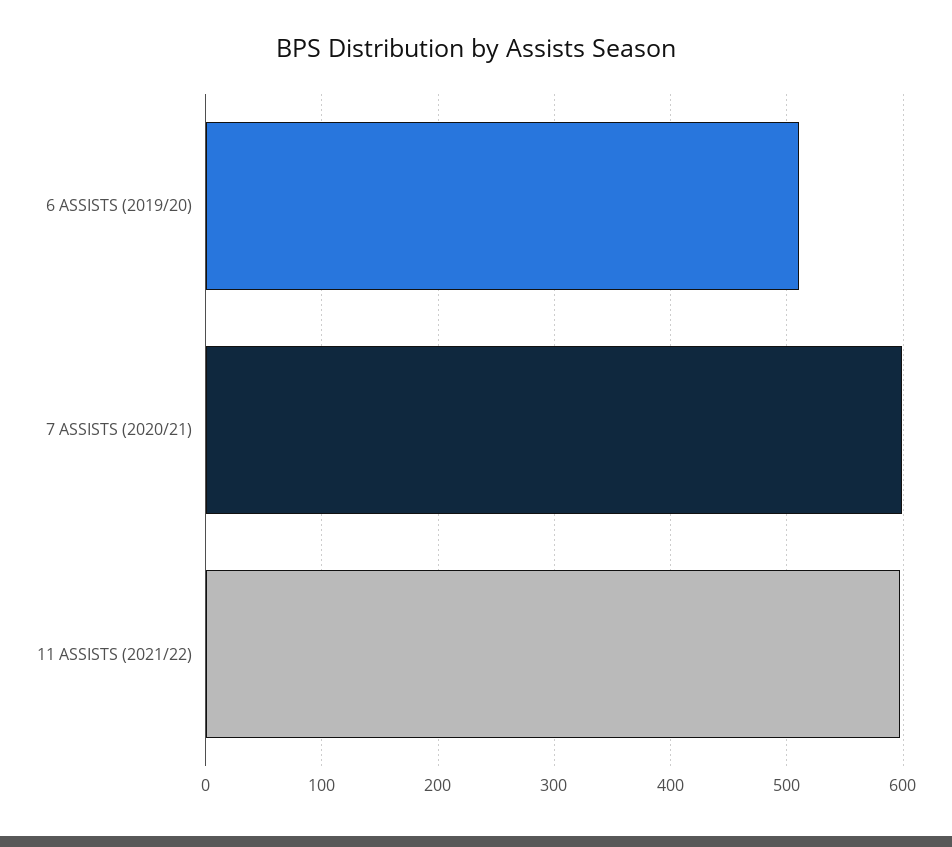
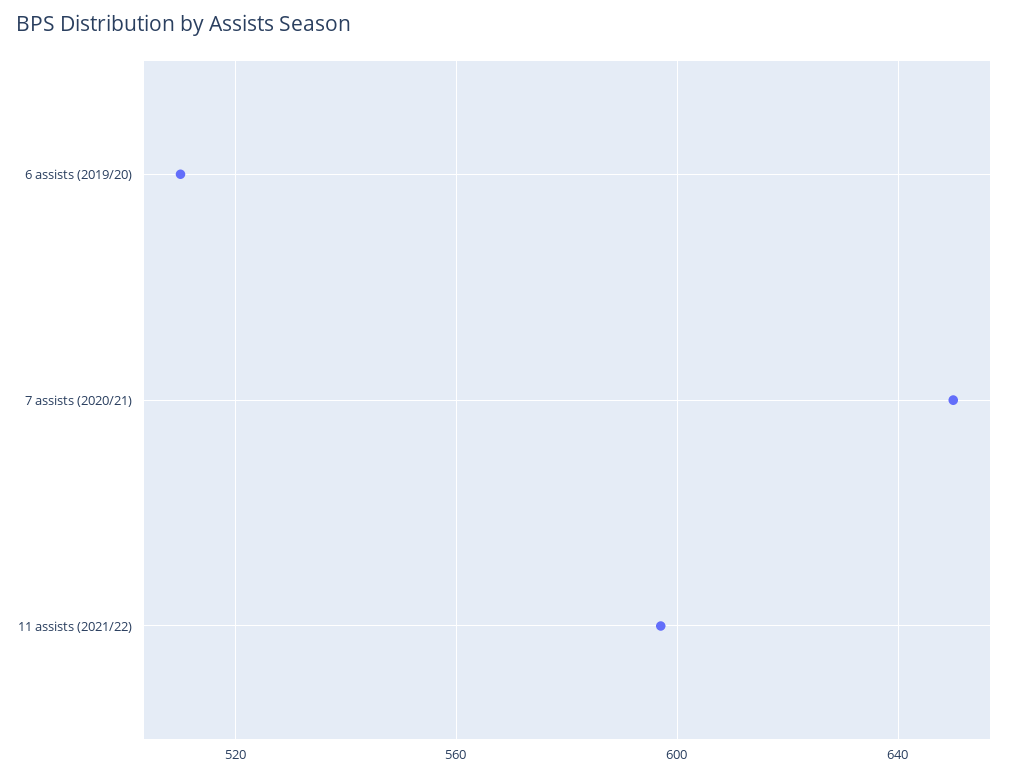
  {
    "6 ASSISTS (2019/20)": 510,
-   "7 ASSISTS (2020/21)": 600,
+   "7 ASSISTS (2020/21)": 650,
    "11 ASSISTS (2021/22)": 595
  }

